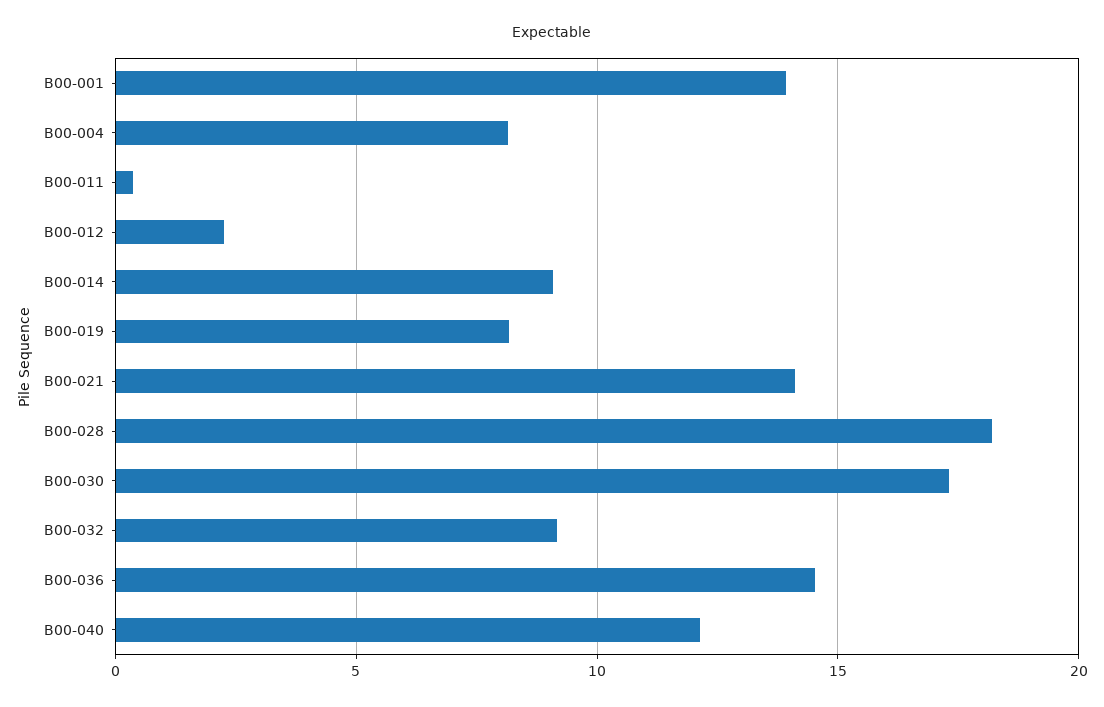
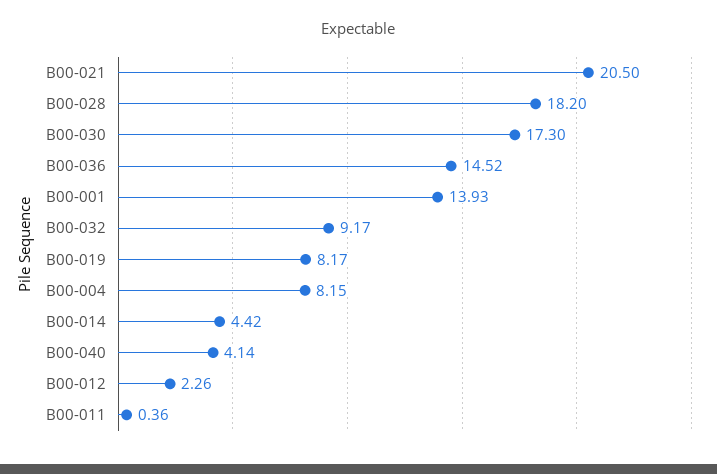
  {
    "B00-001": 13.93,
    "B00-004": 8.15,
    "B00-011": 0.36,
    "B00-012": 2.26,
-   "B00-014": 9,
+   "B00-014": 4.42,
    "B00-019": 8.17,
-   "B00-021": 14,
+   "B00-021": 20.5,
    "B00-028": 18.2,
    "B00-030": 17.3,
    "B00-032": 9.17,
    "B00-036": 14.52,
-   "B00-040": 12
+   "B00-040": 4.14
  }

